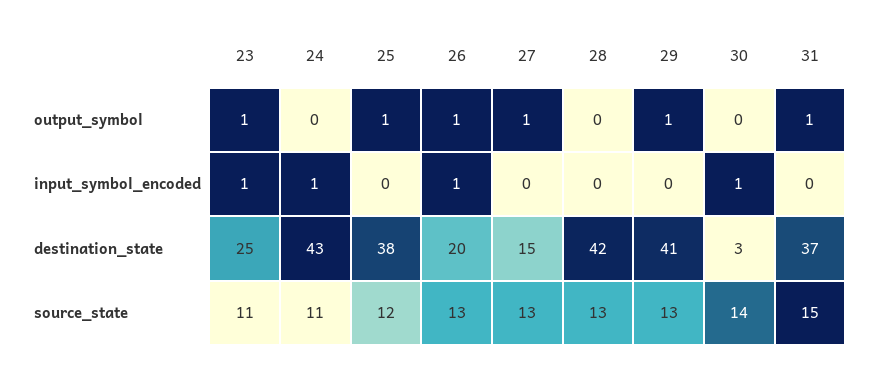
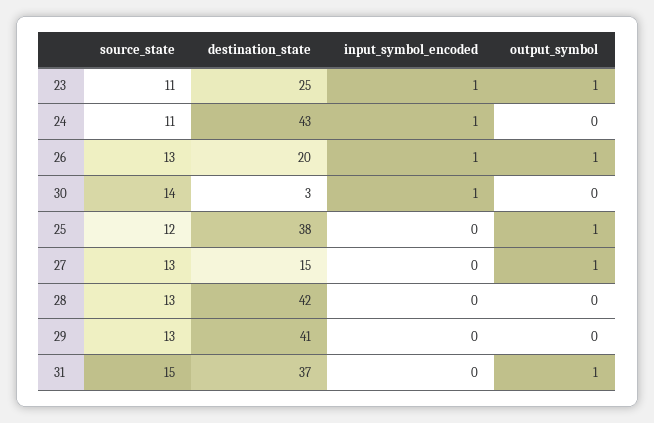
  {
    "23": {
      "output_symbol": 1,
      "input_symbol_encoded": 1,
      "destination_state": 25,
      "source_state": 11
    },
    "24": {
      "output_symbol": 0,
      "input_symbol_encoded": 1,
      "destination_state": 43,
      "source_state": 11
    },
    "25": {
      "output_symbol": 1,
      "input_symbol_encoded": 0,
      "destination_state": 38,
      "source_state": 12
    },
    "26": {
      "output_symbol": 1,
      "input_symbol_encoded": 1,
      "destination_state": 20,
      "source_state": 13
    },
    "27": {
      "output_symbol": 1,
      "input_symbol_encoded": 0,
      "destination_state": 15,
      "source_state": 13
    },
    "28": {
      "output_symbol": 0,
      "input_symbol_encoded": 0,
      "destination_state": 42,
      "source_state": 13
    },
    "29": {
-     "output_symbol": 1,
+     "output_symbol": 0,
      "input_symbol_encoded": 0,
      "destination_state": 41,
      "source_state": 13
    },
    "30": {
      "output_symbol": 0,
      "input_symbol_encoded": 1,
      "destination_state": 3,
      "source_state": 14
    },
    "31": {
      "output_symbol": 1,
      "input_symbol_encoded": 0,
      "destination_state": 37,
      "source_state": 15
    }
  }

